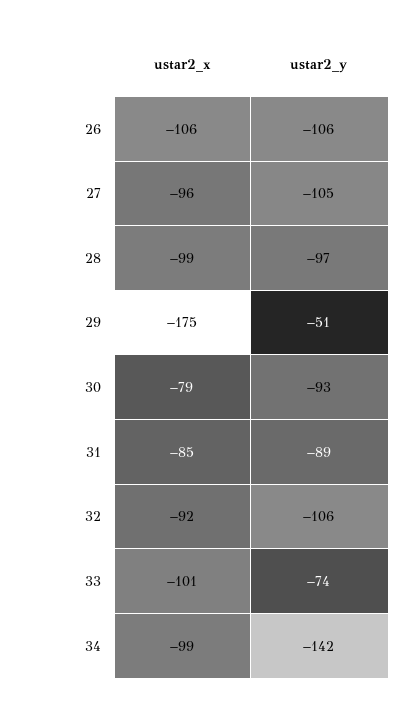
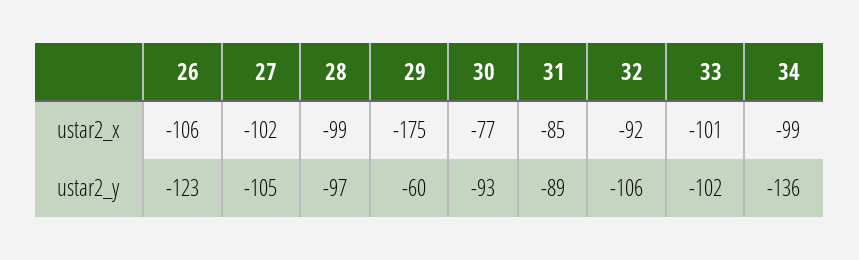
  {
    "ustar2_x": {
      "26": -106,
-     "27": -96,
+     "27": -102,
      "28": -99,
      "29": -175,
-     "30": -79,
+     "30": -77,
      "31": -85,
      "32": -92,
      "33": -101,
      "34": -99
    },
    "ustar2_y": {
-     "26": -106,
+     "26": -123,
      "27": -105,
      "28": -97,
-     "29": -51,
+     "29": -60,
      "30": -93,
      "31": -89,
      "32": -106,
-     "33": -74,
+     "33": -102,
-     "34": -142
+     "34": -136
    }
  }

